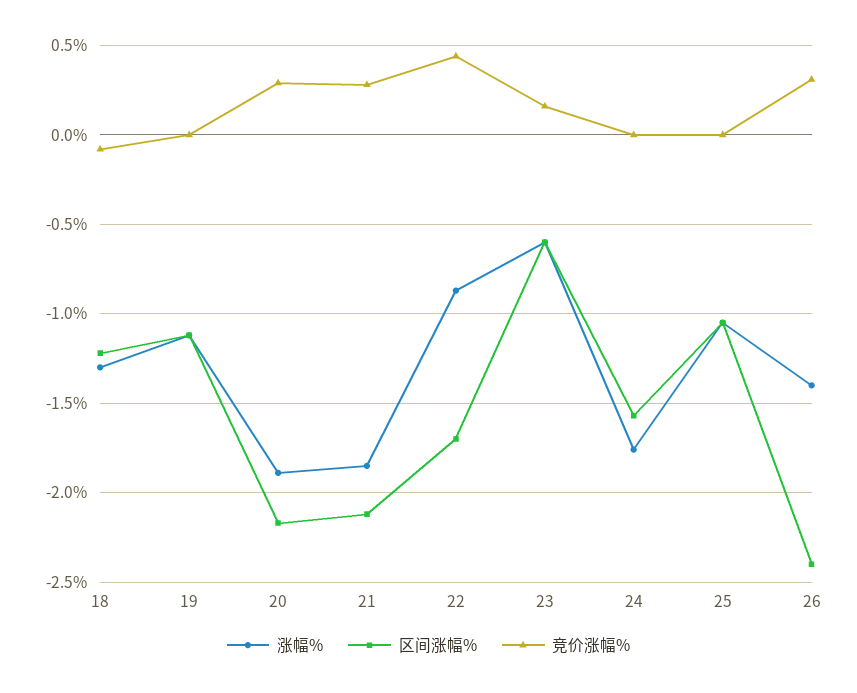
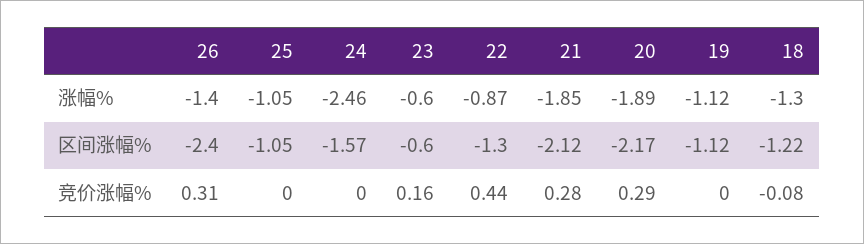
  {
    "涨幅%": {
      "18": -1.3,
      "19": -1.12,
      "20": -1.89,
      "21": -1.85,
      "22": -0.87,
      "23": -0.6,
-     "24": -1.75,
+     "24": -2.46,
      "25": -1.05,
      "26": -1.4
    },
    "区间涨幅%": {
      "18": -1.22,
      "19": -1.12,
      "20": -2.17,
      "21": -2.12,
-     "22": -1.7,
+     "22": -1.3,
      "23": -0.6,
      "24": -1.57,
      "25": -1.05,
      "26": -2.4
    },
    "竞价涨幅%": {
      "18": -0.08,
      "19": 0,
      "20": 0.29,
      "21": 0.28,
      "22": 0.44,
      "23": 0.16,
      "24": 0,
      "25": 0,
      "26": 0.31
    }
  }

